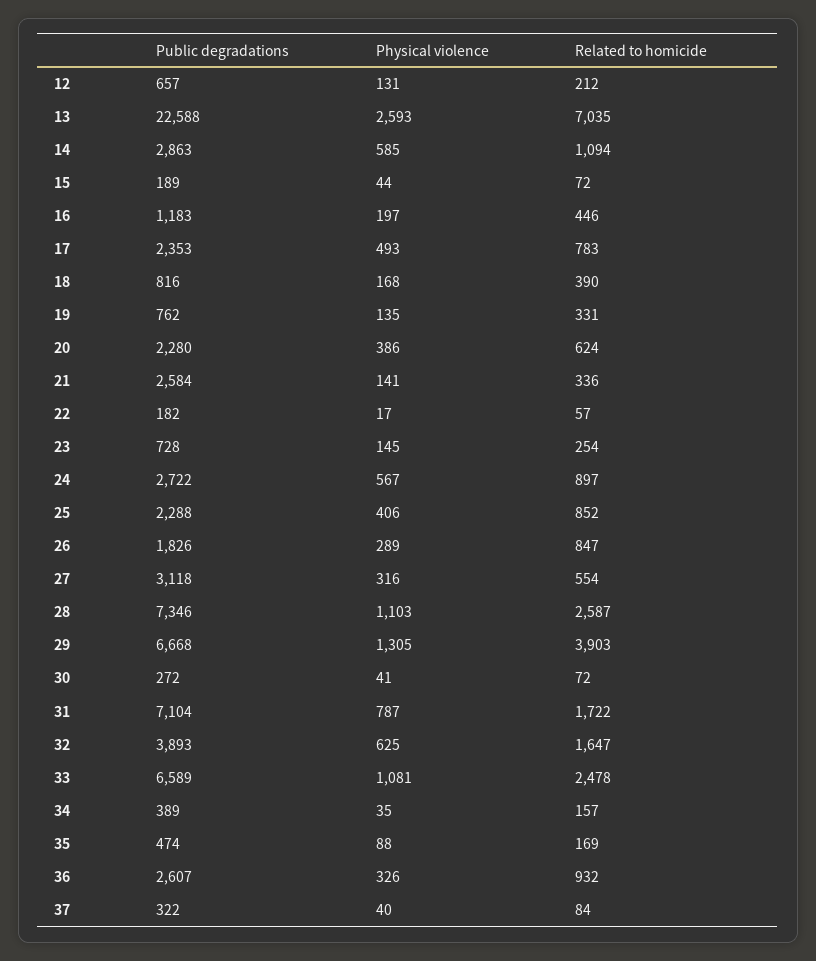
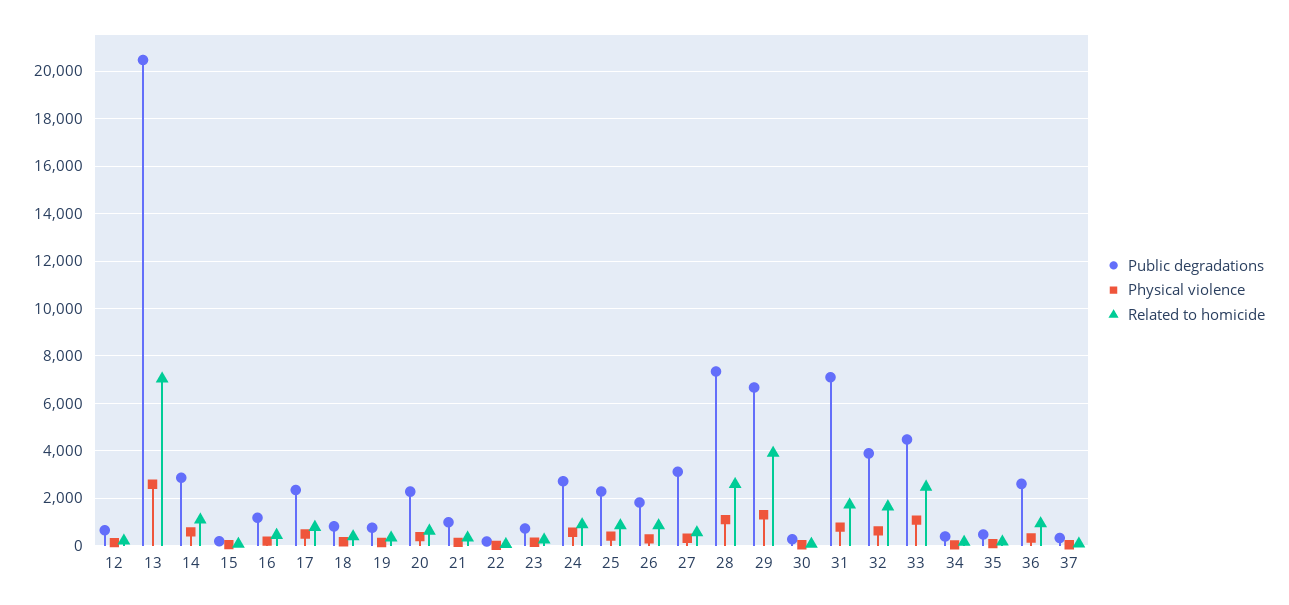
  {
    "Public degradations": {
      "12": 657,
-     "13": 22588,
+     "13": 20500,
      "14": 2863,
      "15": 189,
      "16": 1183,
      "17": 2353,
      "18": 816,
      "19": 762,
      "20": 2280,
-     "21": 2584,
+     "21": 1000,
      "22": 182,
      "23": 728,
      "24": 2722,
      "25": 2288,
      "26": 1826,
      "27": 3118,
      "28": 7346,
      "29": 6668,
      "30": 272,
      "31": 7104,
      "32": 3893,
-     "33": 6589,
+     "33": 4500,
      "34": 389,
      "35": 474,
      "36": 2607,
      "37": 322
    },
    "Physical violence": {
      "12": 131,
      "13": 2593,
      "14": 585,
      "15": 44,
      "16": 197,
      "17": 493,
      "18": 168,
      "19": 135,
      "20": 386,
      "21": 141,
      "22": 17,
      "23": 145,
      "24": 567,
      "25": 406,
      "26": 289,
      "27": 316,
      "28": 1103,
      "29": 1305,
      "30": 41,
      "31": 787,
      "32": 625,
      "33": 1081,
      "34": 35,
      "35": 88,
      "36": 326,
      "37": 40
    },
    "Related to homicide": {
      "12": 212,
      "13": 7035,
      "14": 1094,
      "15": 72,
      "16": 446,
      "17": 783,
      "18": 390,
      "19": 331,
      "20": 624,
      "21": 336,
      "22": 57,
      "23": 254,
      "24": 897,
      "25": 852,
      "26": 847,
      "27": 554,
      "28": 2587,
      "29": 3903,
      "30": 72,
      "31": 1722,
      "32": 1647,
      "33": 2478,
      "34": 157,
      "35": 169,
      "36": 932,
      "37": 84
    }
  }

